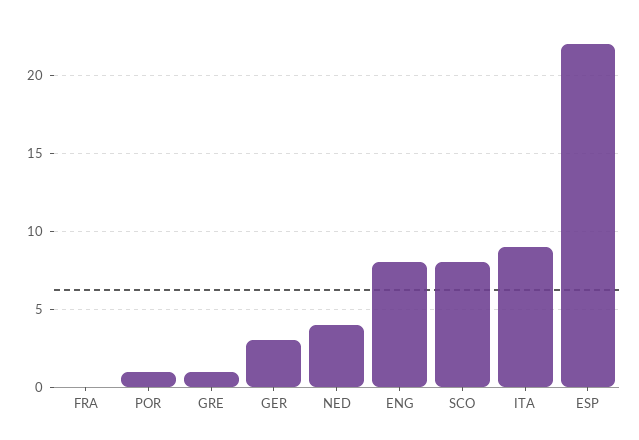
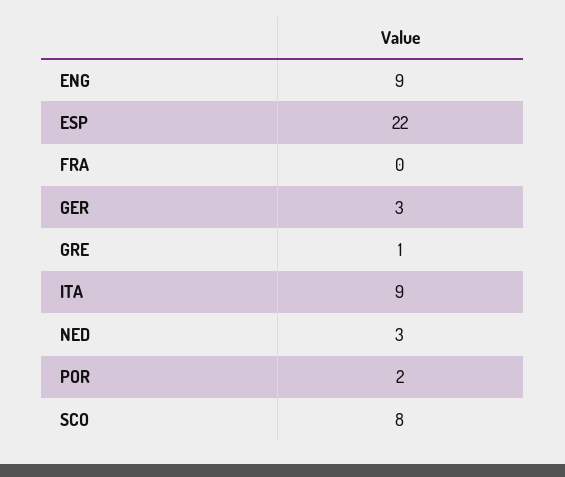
  {
    "FRA": 0,
-   "POR": 1,
+   "POR": 2,
    "GRE": 1,
    "GER": 3,
-   "NED": 4,
+   "NED": 3,
-   "ENG": 8,
+   "ENG": 9,
    "SCO": 8,
    "ITA": 9,
    "ESP": 22
  }

